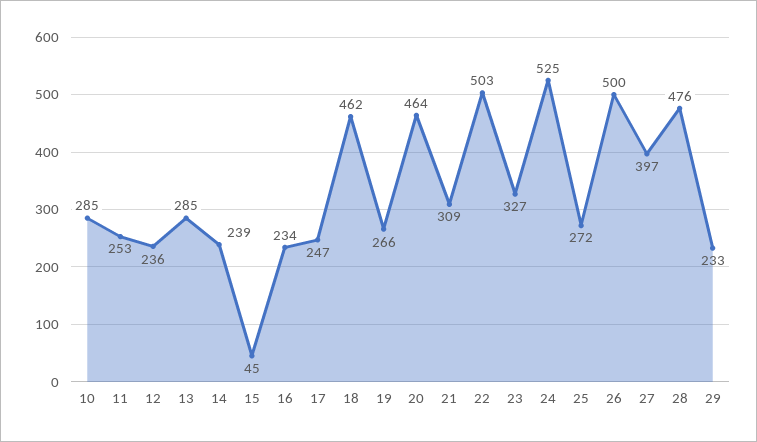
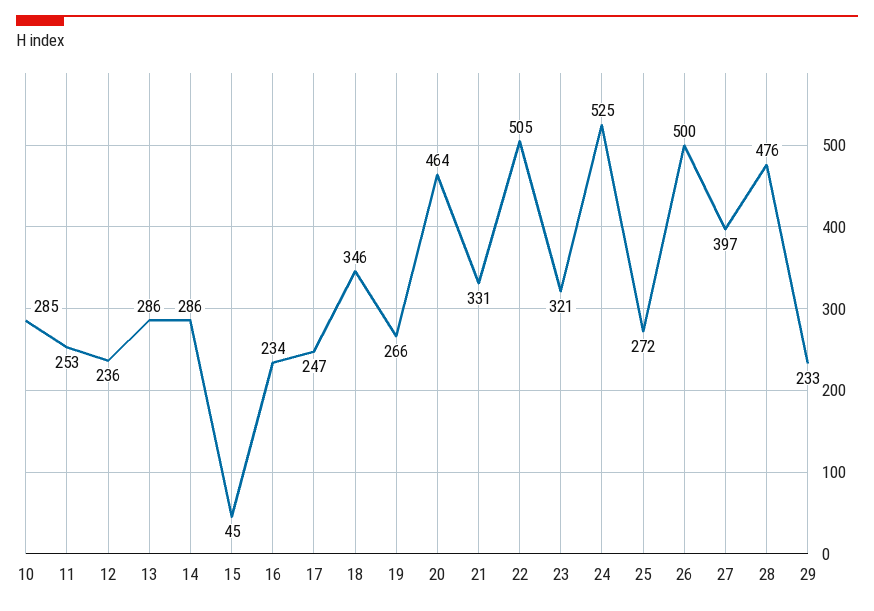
  {
    "10": 285,
    "11": 253,
    "12": 236,
-   "13": 285,
+   "13": 286,
-   "14": 239,
+   "14": 286,
    "15": 45,
    "16": 234,
    "17": 247,
-   "18": 462,
+   "18": 346,
    "19": 266,
    "20": 464,
-   "21": 309,
+   "21": 331,
-   "22": 503,
+   "22": 505,
-   "23": 327,
+   "23": 321,
    "24": 525,
    "25": 272,
    "26": 500,
    "27": 397,
    "28": 476,
    "29": 233
  }

